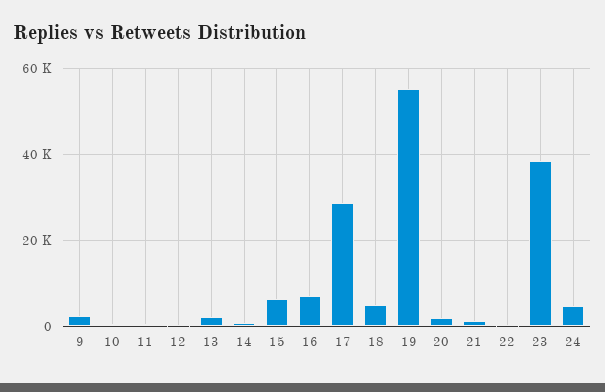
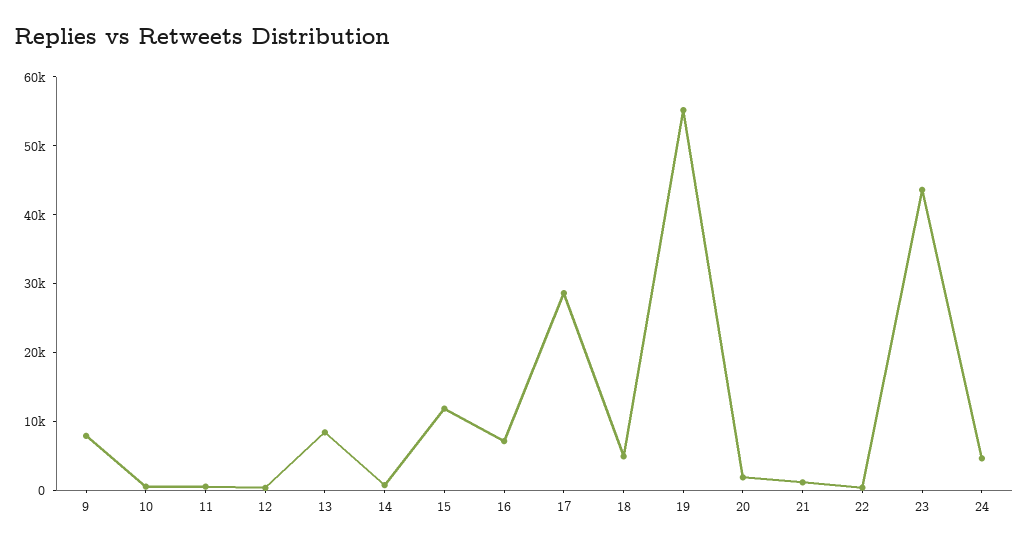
  {
-   "9": 2000,
+   "9": 8000,
    "10": 0,
    "11": 0,
    "12": 0,
-   "13": 2000,
+   "13": 8000,
    "14": 0,
-   "15": 6000,
+   "15": 12000,
    "16": 8000,
    "17": 28000,
    "18": 4000,
    "19": 56000,
    "20": 2000,
    "21": 2000,
    "22": 0,
-   "23": 38000,
+   "23": 44000,
    "24": 4000
  }

